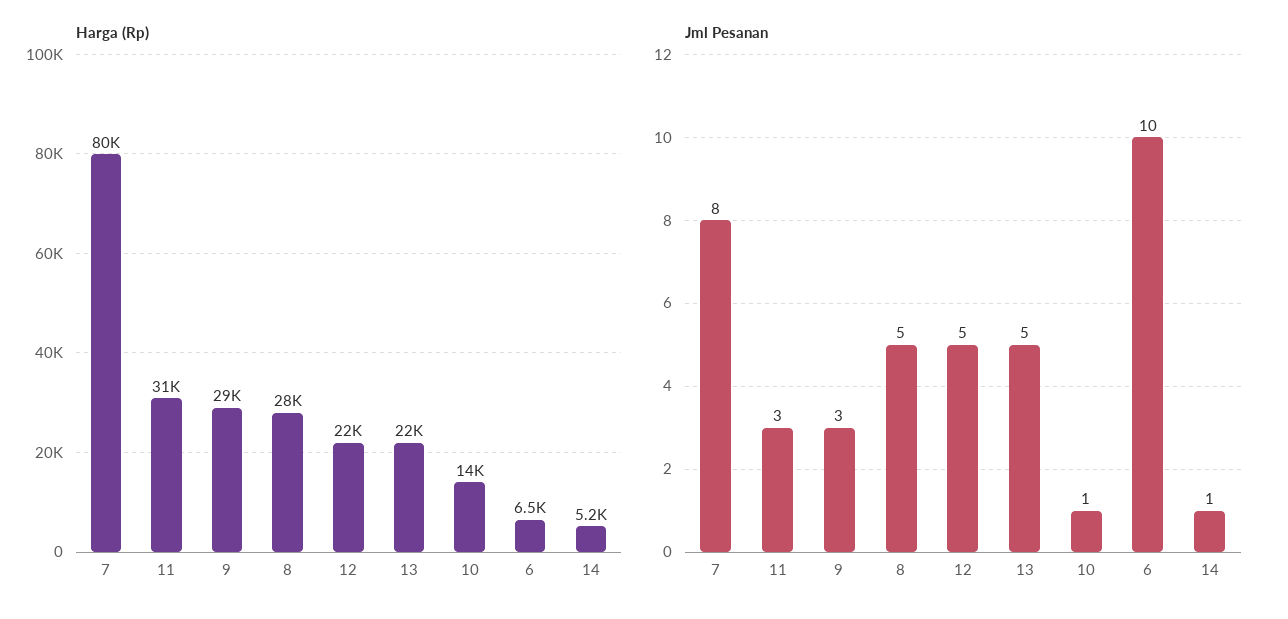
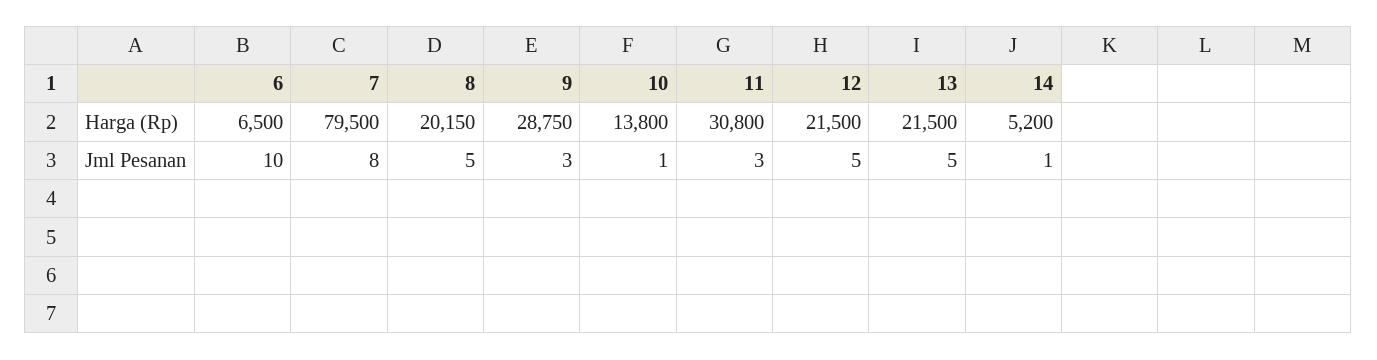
  {
    "Harga (Rp)": {
      "7": 79500,
      "11": 30800,
      "9": 28750,
-     "8": 28000,
+     "8": 20150,
      "12": 21500,
      "13": 21500,
      "10": 13800,
      "6": 6500,
      "14": 5200
    },
    "Jml Pesanan": {
      "7": 8,
      "11": 3,
      "9": 3,
      "8": 5,
      "12": 5,
      "13": 5,
      "10": 1,
      "6": 10,
      "14": 1
    }
  }

